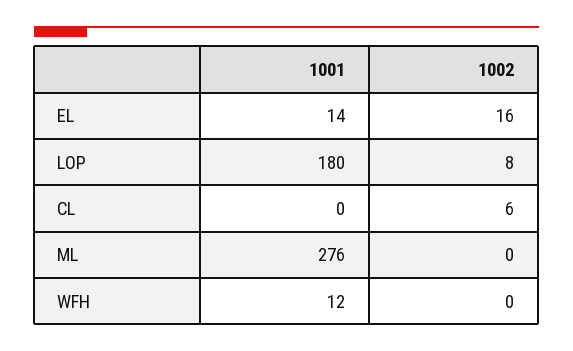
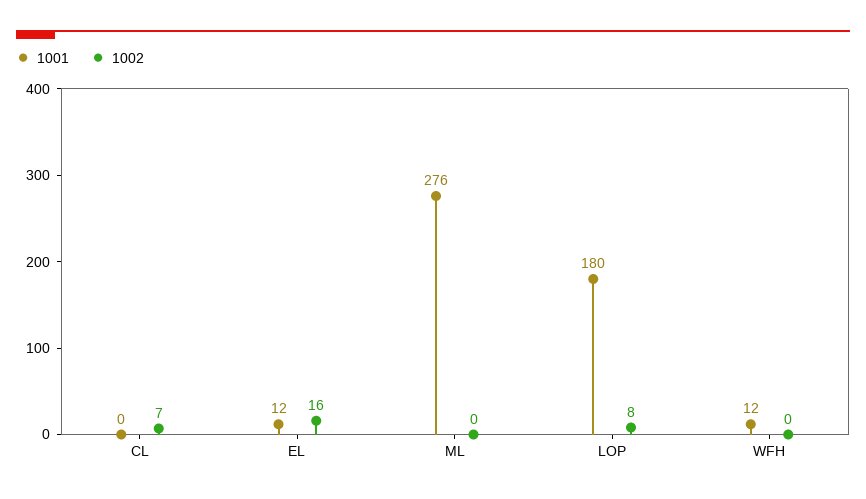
  {
    "1001": {
-     "EL": 14,
+     "EL": 12,
      "LOP": 180,
      "CL": 0,
      "ML": 276,
      "WFH": 12
    },
    "1002": {
      "EL": 16,
      "LOP": 8,
-     "CL": 6,
+     "CL": 7,
      "ML": 0,
      "WFH": 0
    }
  }

